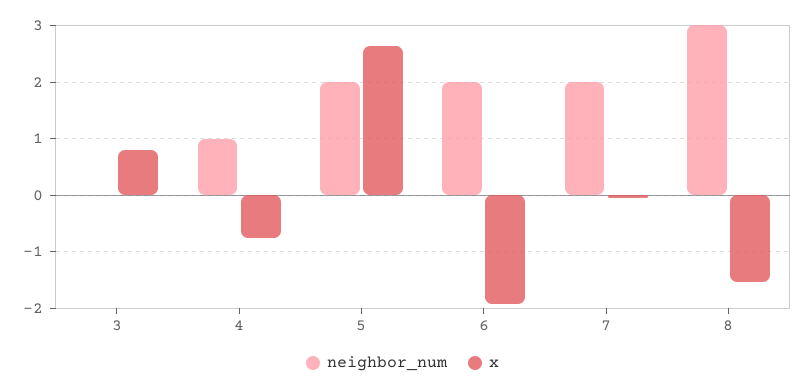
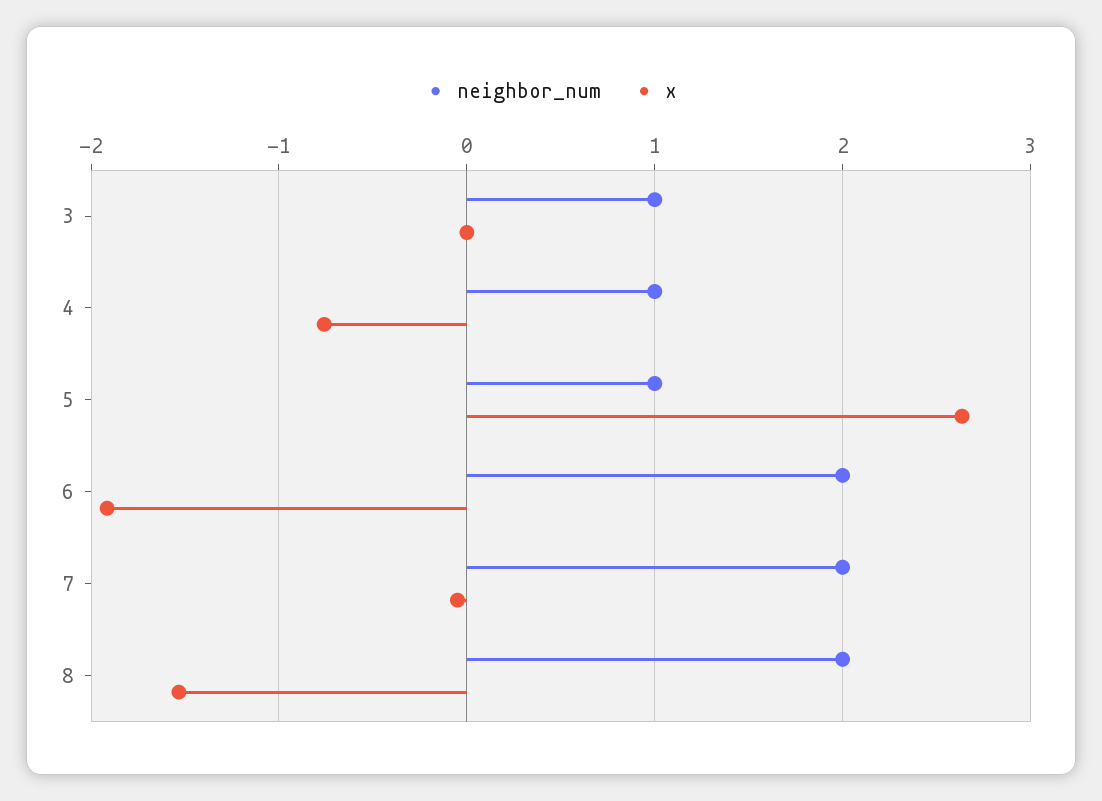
  {
    "neighbor_num": {
-     "3": 0,
+     "3": 1,
      "4": 1,
-     "5": 2,
+     "5": 1,
      "6": 2,
      "7": 2,
-     "8": 3
+     "8": 2
    },
    "x": {
-     "3": 0.8,
+     "3": 0,
      "4": -0.8,
      "5": 2.6,
      "6": -1.9,
      "7": -0.1,
      "8": -1.5
    }
  }

